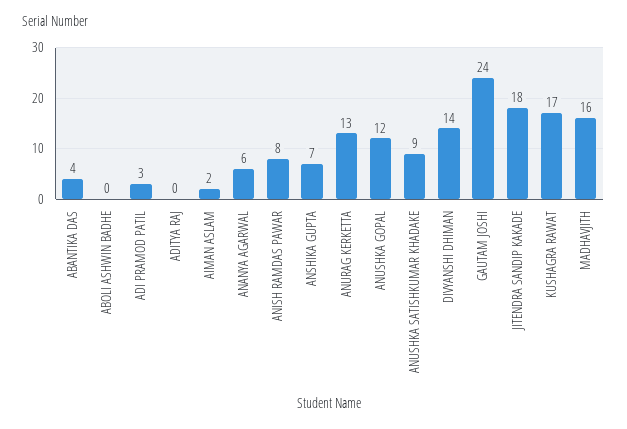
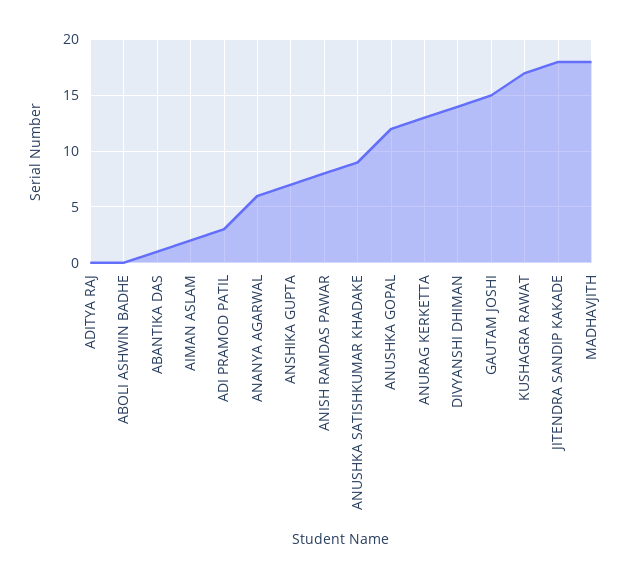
  {
-   "ABANTIKA DAS": 4,
+   "ABANTIKA DAS": 1,
    "ABOLI ASHWIN BADHE": 0,
    "ADI PRAMOD PATIL": 3,
    "ADITYA RAJ": 0,
    "AIMAN ASLAM": 2,
    "ANANYA AGARWAL": 6,
    "ANISH RAMDAS PAWAR": 8,
    "ANSHIKA GUPTA": 7,
    "ANURAG KERKETTA": 13,
    "ANUSHKA GOPAL": 12,
    "ANUSHKA SATISHKUMAR KHADAKE": 9,
    "DIVYANSHI DHIMAN": 14,
-   "GAUTAM JOSHI": 24,
+   "GAUTAM JOSHI": 15,
    "JITENDRA SANDIP KAKADE": 18,
    "KUSHAGRA RAWAT": 17,
-   "MADHAVJITH": 16
+   "MADHAVJITH": 18
  }

